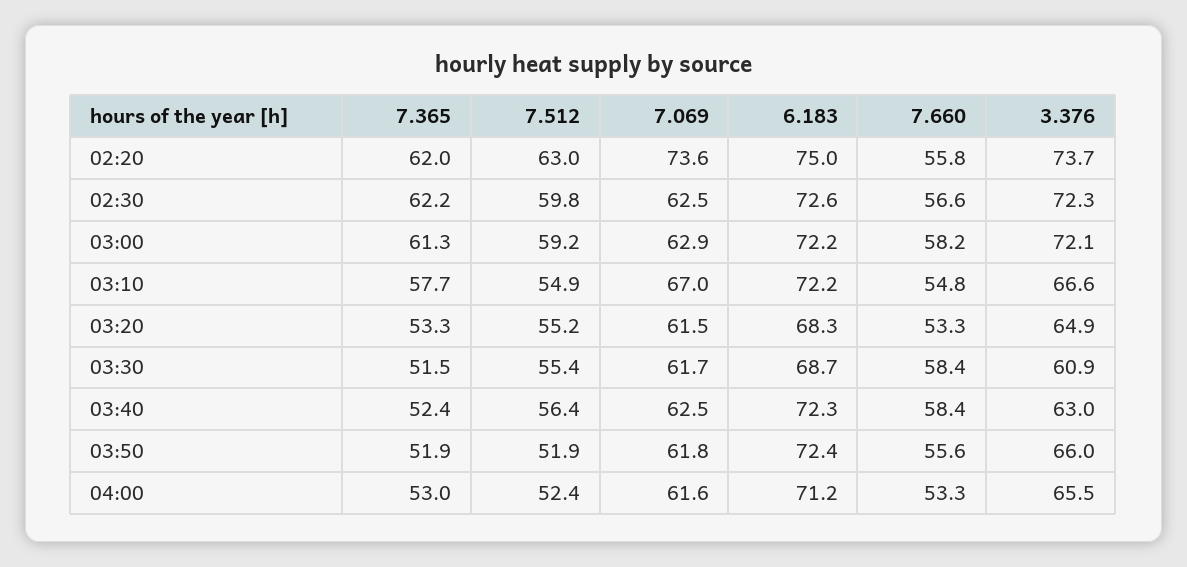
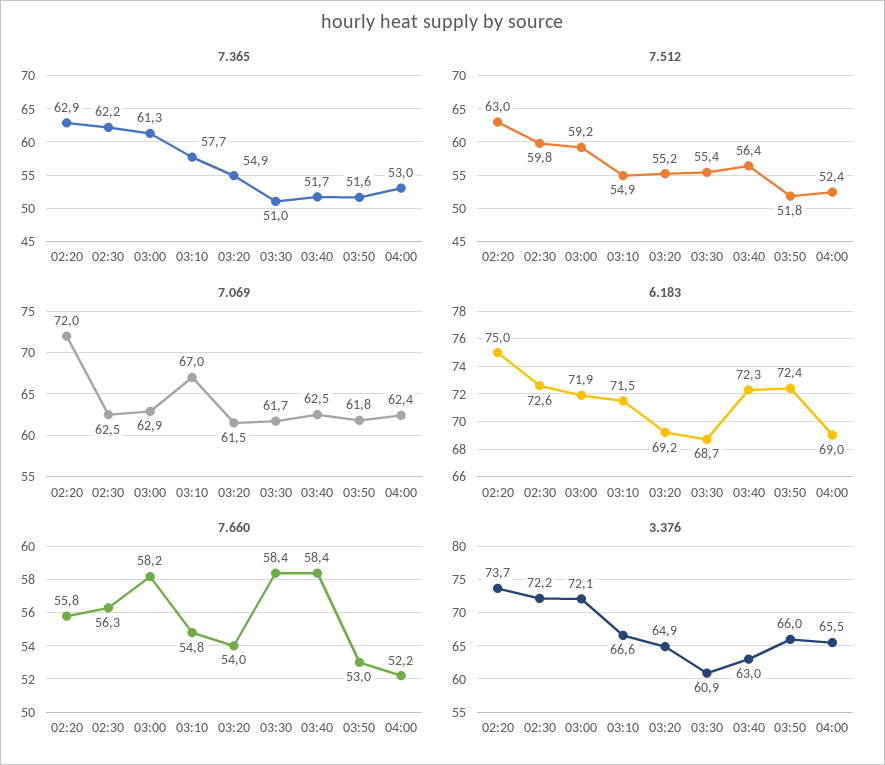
  {
    "7.365": {
-     "02:20": 62,
+     "02:20": 62.9,
      "02:30": 62.2,
      "03:00": 61.3,
      "03:10": 57.7,
-     "03:20": 53.3,
+     "03:20": 54.9,
-     "03:30": 51.5,
+     "03:30": 51,
-     "03:40": 52.4,
+     "03:40": 51.7,
-     "03:50": 51.9,
+     "03:50": 51.6,
      "04:00": 53
    },
    "7.512": {
      "02:20": 63,
      "02:30": 59.8,
      "03:00": 59.2,
      "03:10": 54.9,
      "03:20": 55.2,
      "03:30": 55.4,
      "03:40": 56.4,
-     "03:50": 51.9,
+     "03:50": 51.8,
      "04:00": 52.4
    },
    "7.069": {
-     "02:20": 73.6,
+     "02:20": 72,
      "02:30": 62.5,
      "03:00": 62.9,
      "03:10": 67,
      "03:20": 61.5,
      "03:30": 61.7,
      "03:40": 62.5,
      "03:50": 61.8,
-     "04:00": 61.6
+     "04:00": 62.4
    },
    "6.183": {
      "02:20": 75,
      "02:30": 72.6,
-     "03:00": 72.2,
+     "03:00": 71.9,
-     "03:10": 72.2,
+     "03:10": 71.5,
-     "03:20": 68.3,
+     "03:20": 69.2,
      "03:30": 68.7,
      "03:40": 72.3,
      "03:50": 72.4,
-     "04:00": 71.2
+     "04:00": 69
    },
    "7.660": {
      "02:20": 55.8,
-     "02:30": 56.6,
+     "02:30": 56.3,
      "03:00": 58.2,
      "03:10": 54.8,
-     "03:20": 53.3,
+     "03:20": 54,
      "03:30": 58.4,
      "03:40": 58.4,
-     "03:50": 55.6,
+     "03:50": 53,
-     "04:00": 53.3
+     "04:00": 52.2
    },
    "3.376": {
      "02:20": 73.7,
-     "02:30": 72.3,
+     "02:30": 72.2,
      "03:00": 72.1,
      "03:10": 66.6,
      "03:20": 64.9,
      "03:30": 60.9,
      "03:40": 63,
      "03:50": 66,
      "04:00": 65.5
    }
  }

